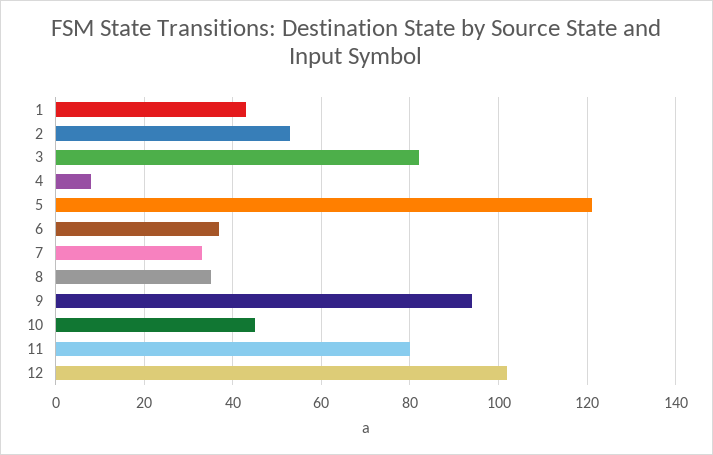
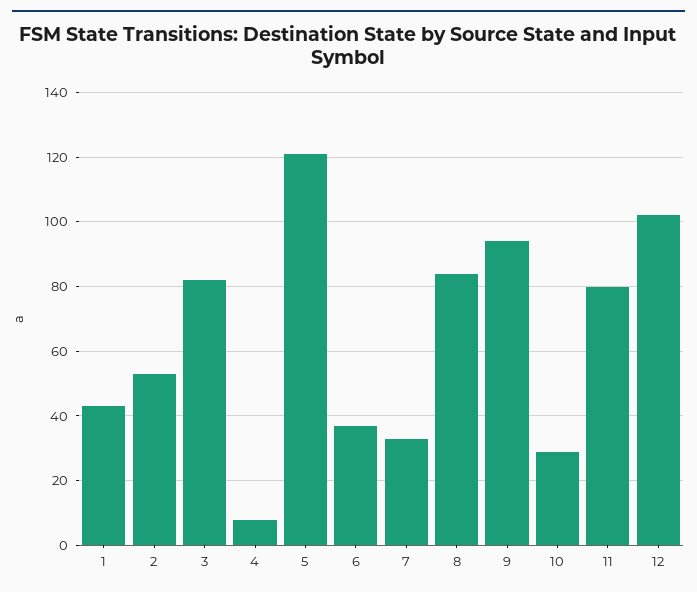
  {
    "1": 45,
    "2": 55,
    "3": 80,
    "4": 10,
    "5": 120,
    "6": 35,
    "7": 35,
-   "8": 35,
+   "8": 85,
    "9": 95,
-   "10": 45,
+   "10": 30,
    "11": 80,
    "12": 100
  }

